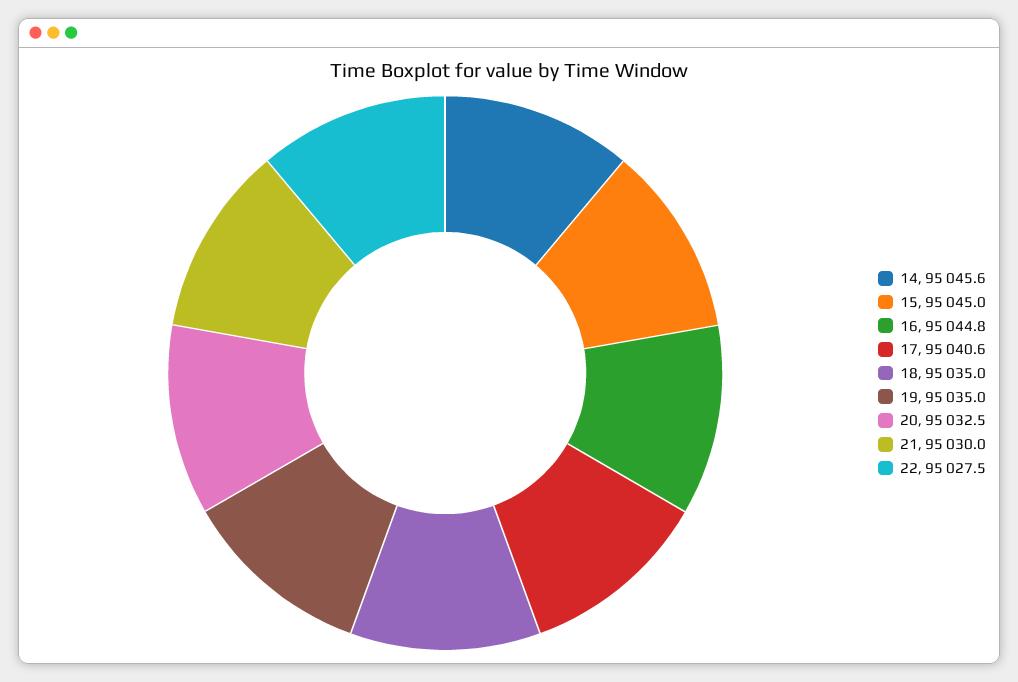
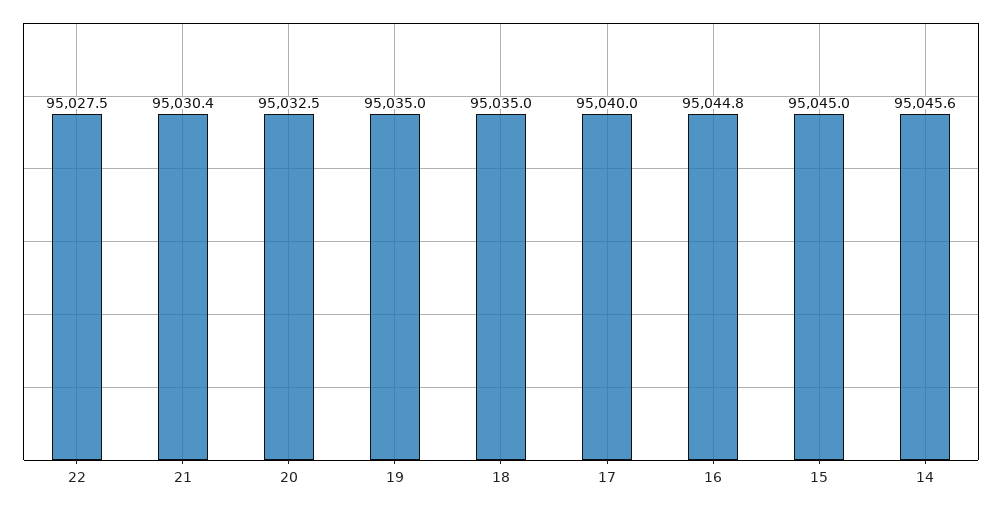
  {
    "14": 95045.6,
    "15": 95045,
    "16": 95044.8,
-   "17": 95040.6,
+   "17": 95040,
    "18": 95035,
    "19": 95035,
    "20": 95032.5,
-   "21": 95030,
+   "21": 95030.4,
    "22": 95027.5
  }

